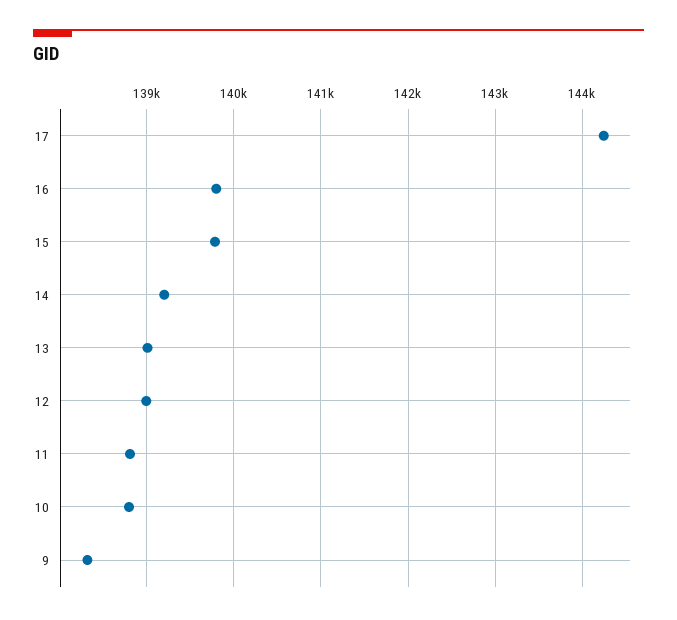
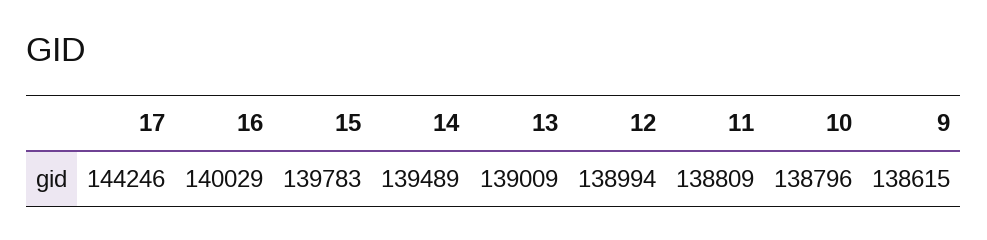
  {
    "17": 144246,
-   "16": 139800,
+   "16": 140029,
    "15": 139783,
-   "14": 139200,
+   "14": 139489,
    "13": 139009,
    "12": 138994,
    "11": 138809,
    "10": 138796,
-   "9": 138300
+   "9": 138615
  }

